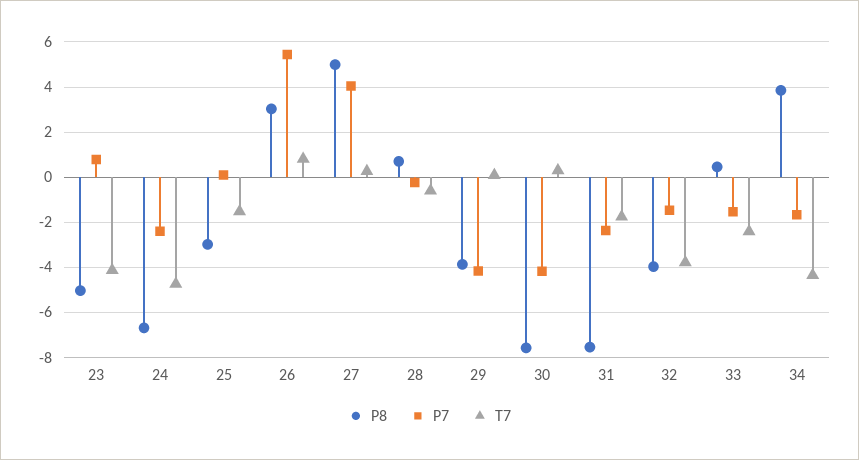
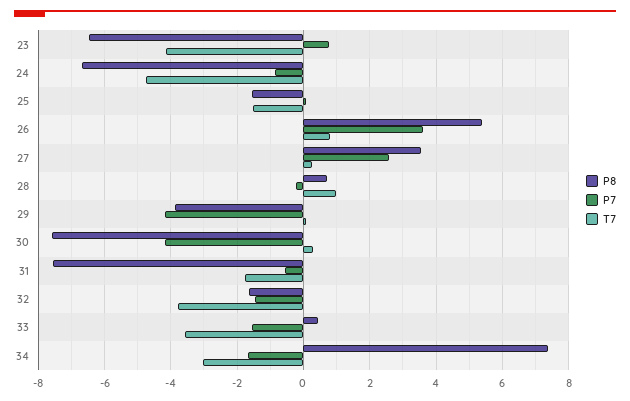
  {
    "P8": {
-     "23": -5,
+     "23": -6.4,
      "24": -6.6,
-     "25": -3,
+     "25": -1.6,
-     "26": 3,
+     "26": 5.4,
-     "27": 5,
+     "27": 3.6,
      "28": 0.6,
      "29": -3.8,
      "30": -7.6,
      "31": -7.6,
-     "32": -4,
+     "32": -1.6,
      "33": 0.4,
-     "34": 4
+     "34": 7.4
    },
    "P7": {
      "23": 0.8,
-     "24": -2.5,
+     "24": -0.8,
      "25": 0,
-     "26": 5.5,
+     "26": 3.6,
-     "27": 4,
+     "27": 2.6,
      "28": -0.2,
      "29": -4.2,
      "30": -4.2,
-     "31": -2.5,
+     "31": -0.6,
      "32": -1.4,
      "33": -1.6,
      "34": -1.6
    },
    "T7": {
      "23": -4.2,
      "24": -4.8,
      "25": -1.6,
      "26": 0.8,
      "27": 0.2,
-     "28": -0.5,
+     "28": 1,
      "29": 0,
      "30": 0.2,
      "31": -1.8,
      "32": -3.8,
-     "33": -2.5,
+     "33": -3.6,
-     "34": -4.5
+     "34": -3
    }
  }

